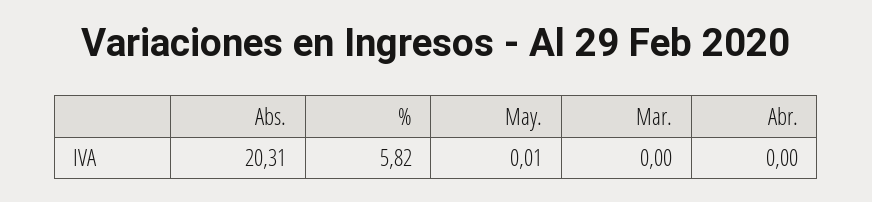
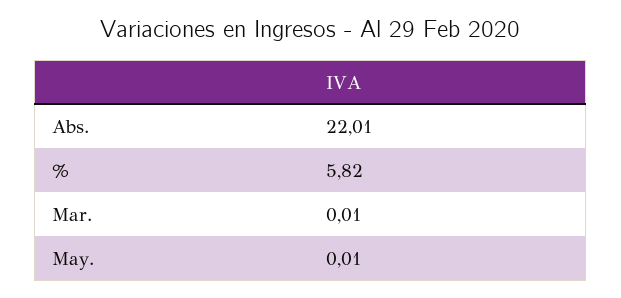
  {
-   "Abs.": 20.31,
+   "Abs.": 22.01,
    "%": 5.82,
    "May.": 0.01,
-   "Mar.": 0,
+   "Mar.": 0.01
-   "Abr.": 0
  }

